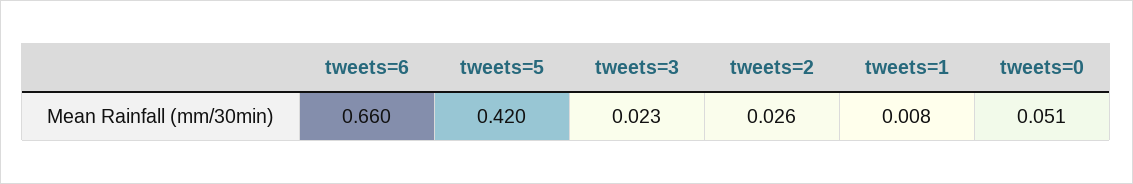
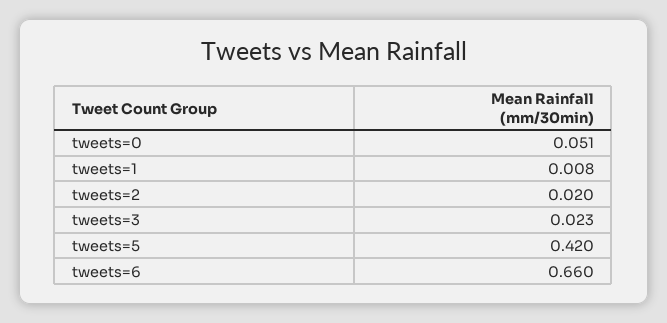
  {
    "tweets=6": 0.66,
    "tweets=5": 0.42,
    "tweets=3": 0.023,
-   "tweets=2": 0.026,
+   "tweets=2": 0.02,
    "tweets=1": 0.008,
    "tweets=0": 0.051
  }

